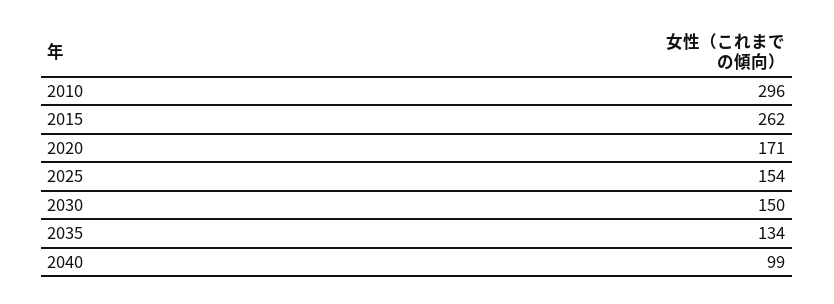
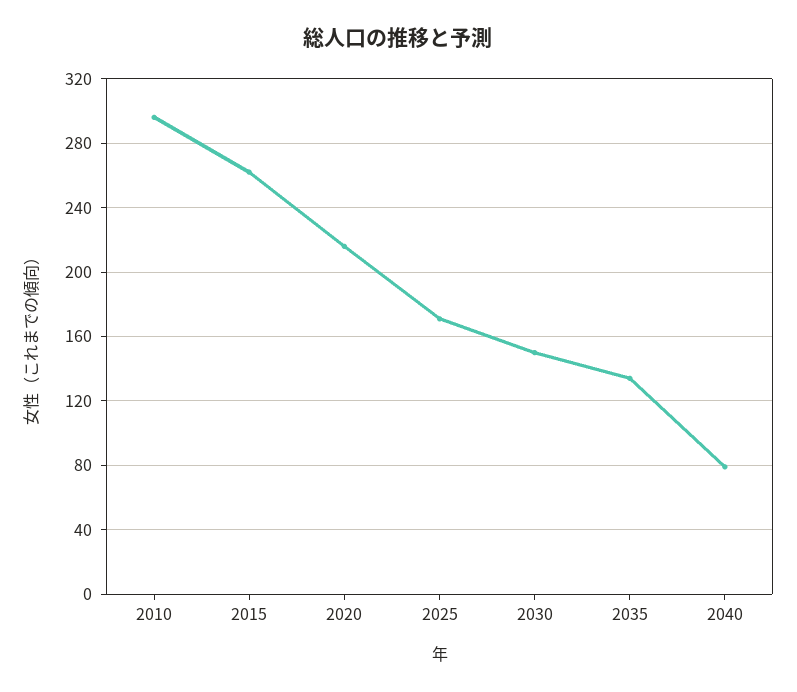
  {
    "2010": 296,
    "2015": 262,
-   "2020": 171,
+   "2020": 215,
-   "2025": 154,
+   "2025": 170,
    "2030": 150,
    "2035": 134,
-   "2040": 99
+   "2040": 80
  }

